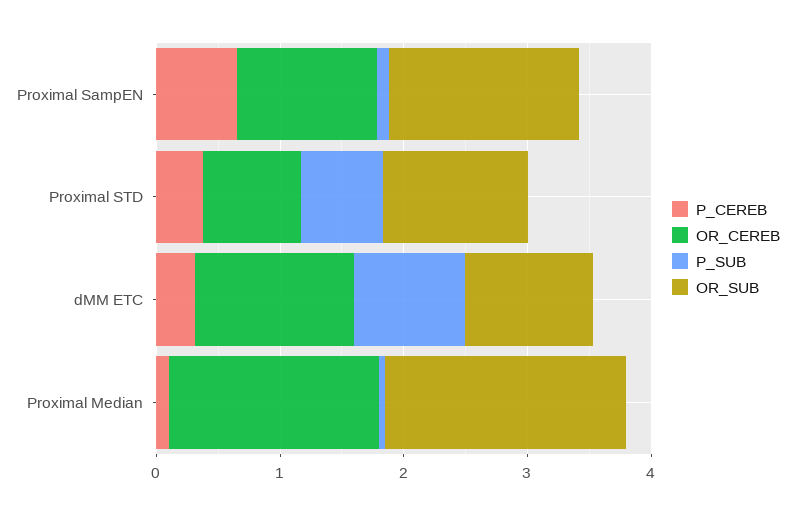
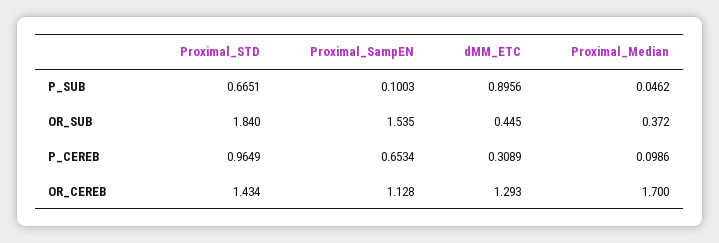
  {
    "P_CEREB": {
      "Proximal SampEN": 0.6534,
-     "Proximal STD": 0.4,
+     "Proximal STD": 0.9649,
      "dMM ETC": 0.3089,
      "Proximal Median": 0.0986
    },
    "OR_CEREB": {
      "Proximal SampEN": 1.128,
-     "Proximal STD": 0.8,
+     "Proximal STD": 1.434,
      "dMM ETC": 1.293,
      "Proximal Median": 1.7
    },
    "P_SUB": {
      "Proximal SampEN": 0.1003,
      "Proximal STD": 0.6651,
      "dMM ETC": 0.8956,
      "Proximal Median": 0.0462
    },
    "OR_SUB": {
      "Proximal SampEN": 1.535,
-     "Proximal STD": 1.2,
+     "Proximal STD": 1.84,
-     "dMM ETC": 1,
+     "dMM ETC": 0.445,
-     "Proximal Median": 2
+     "Proximal Median": 0.372
    }
  }

